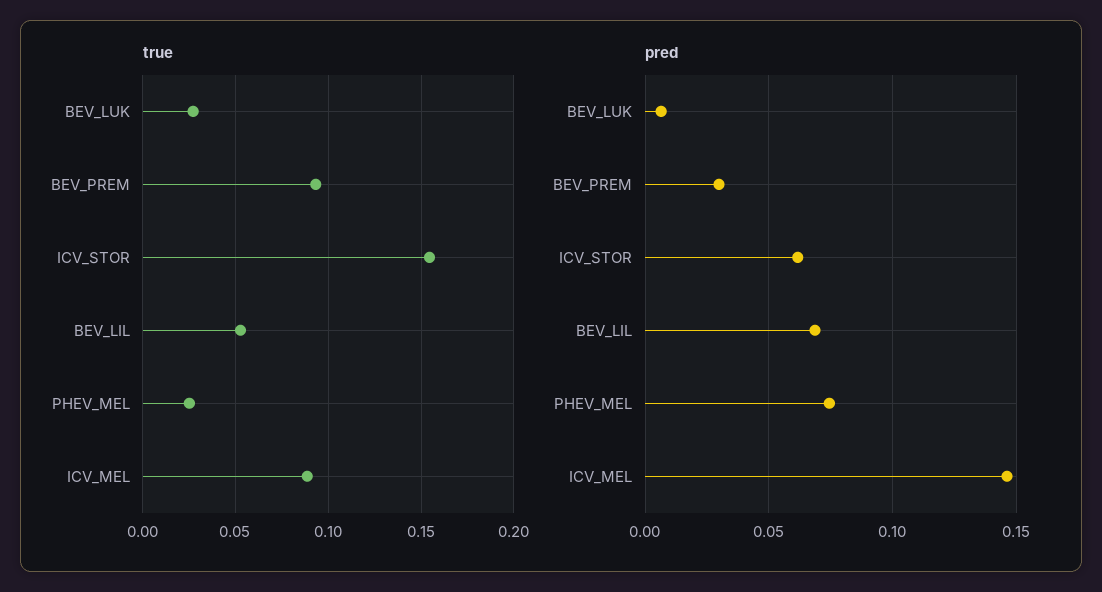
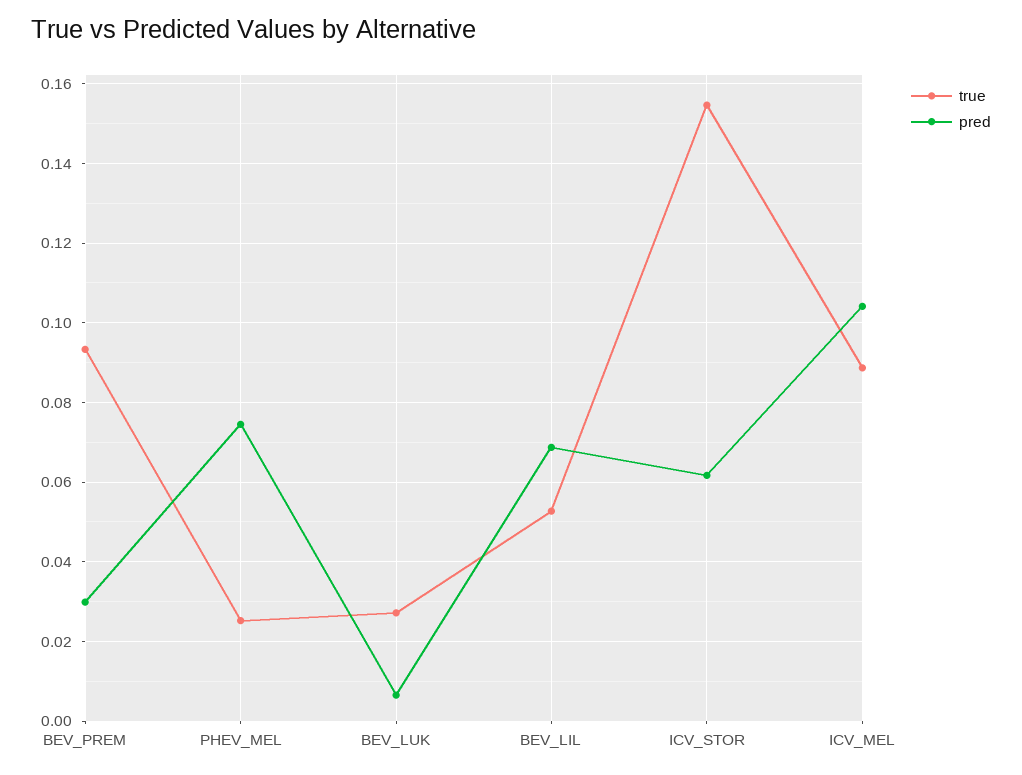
  {
    "true": {
      "BEV_LUK": 0.028,
      "BEV_PREM": 0.094,
      "ICV_STOR": 0.154,
      "BEV_LIL": 0.052,
      "PHEV_MEL": 0.026,
      "ICV_MEL": 0.088
    },
    "pred": {
      "BEV_LUK": 0.006,
      "BEV_PREM": 0.03,
      "ICV_STOR": 0.062,
      "BEV_LIL": 0.068,
      "PHEV_MEL": 0.074,
-     "ICV_MEL": 0.145
+     "ICV_MEL": 0.104
    }
  }

